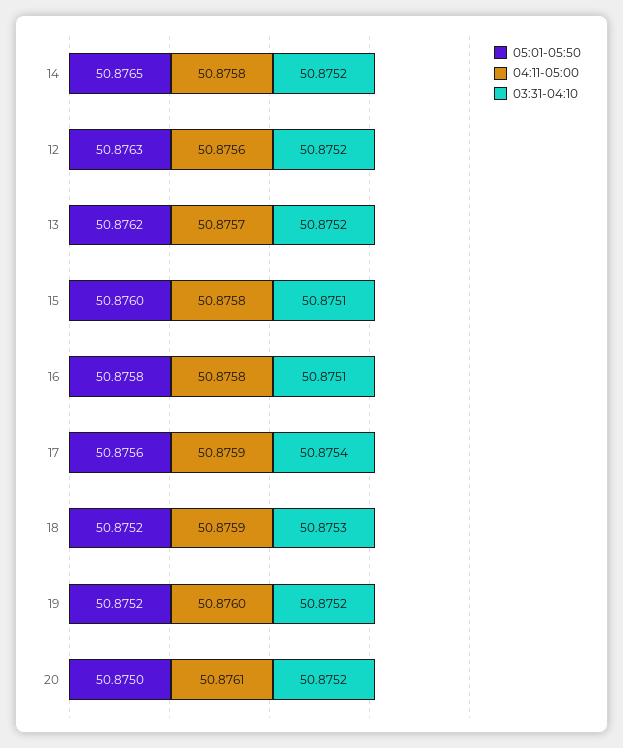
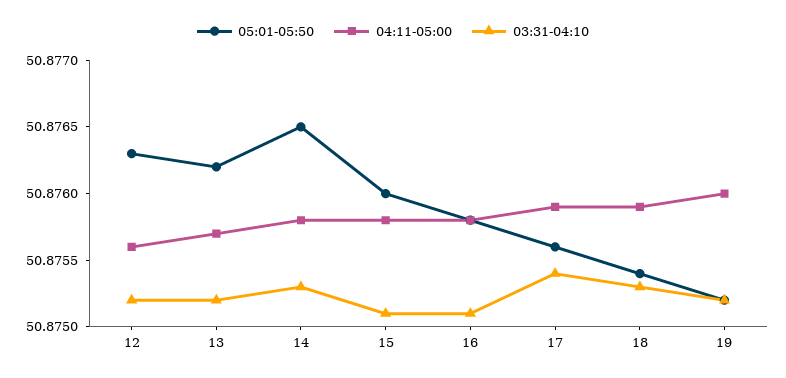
  {
    "05:01-05:50": {
      "14": 50.8765,
      "12": 50.8763,
      "13": 50.8762,
      "15": 50.876,
      "16": 50.8758,
      "17": 50.8756,
-     "18": 50.8752,
+     "18": 50.8754,
-     "19": 50.8752,
+     "19": 50.8752
-     "20": 50.875
    },
    "04:11-05:00": {
      "14": 50.8758,
      "12": 50.8756,
      "13": 50.8757,
      "15": 50.8758,
      "16": 50.8758,
      "17": 50.8759,
      "18": 50.8759,
-     "19": 50.876,
+     "19": 50.876
-     "20": 50.8761
    },
    "03:31-04:10": {
-     "14": 50.8752,
+     "14": 50.8753,
      "12": 50.8752,
      "13": 50.8752,
      "15": 50.8751,
      "16": 50.8751,
      "17": 50.8754,
      "18": 50.8753,
-     "19": 50.8752,
+     "19": 50.8752
-     "20": 50.8752
    }
  }

